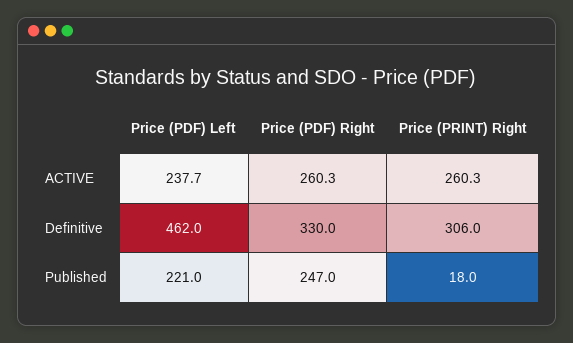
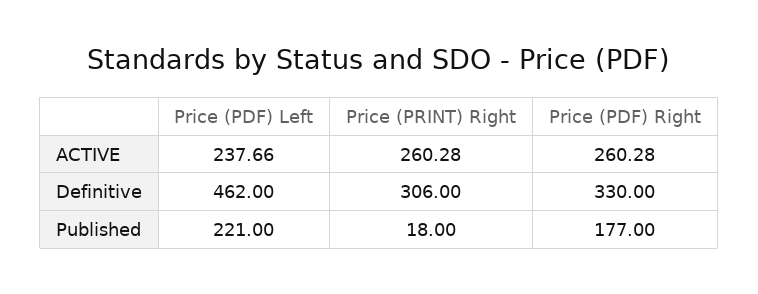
  {
    "Price (PDF) Left": {
      "ACTIVE": 237.66,
      "Definitive": 462,
      "Published": 221
    },
    "Price (PDF) Right": {
      "ACTIVE": 260.28,
      "Definitive": 330,
-     "Published": 247
+     "Published": 177
    },
    "Price (PRINT) Right": {
      "ACTIVE": 260.28,
      "Definitive": 306,
      "Published": 18
    }
  }

